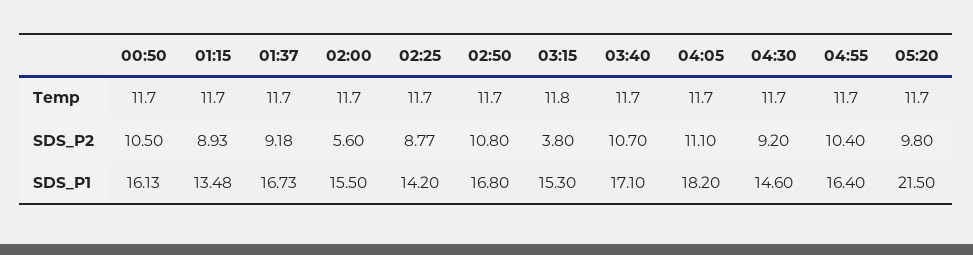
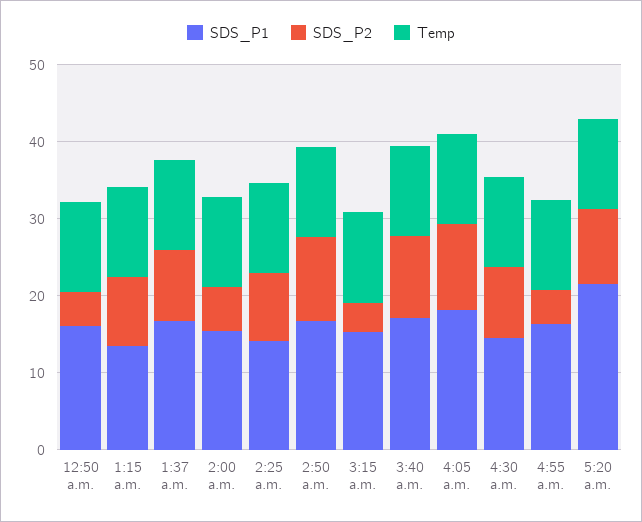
  {
    "Temp": {
      "00:50": 11.7,
      "01:15": 11.7,
      "01:37": 11.7,
      "02:00": 11.7,
      "02:25": 11.7,
      "02:50": 11.7,
      "03:15": 11.8,
      "03:40": 11.7,
      "04:05": 11.7,
      "04:30": 11.7,
      "04:55": 11.7,
      "05:20": 11.7
    },
    "SDS_P2": {
-     "00:50": 10.5,
+     "00:50": 4,
      "01:15": 8.93,
      "01:37": 9.18,
      "02:00": 5.6,
      "02:25": 8.77,
      "02:50": 10.8,
      "03:15": 3.8,
      "03:40": 10.7,
      "04:05": 11.1,
      "04:30": 9.2,
-     "04:55": 10.4,
+     "04:55": 4,
      "05:20": 9.8
    },
    "SDS_P1": {
      "00:50": 16.13,
      "01:15": 13.48,
      "01:37": 16.73,
      "02:00": 15.5,
      "02:25": 14.2,
      "02:50": 16.8,
      "03:15": 15.3,
      "03:40": 17.1,
      "04:05": 18.2,
      "04:30": 14.6,
      "04:55": 16.4,
      "05:20": 21.5
    }
  }

